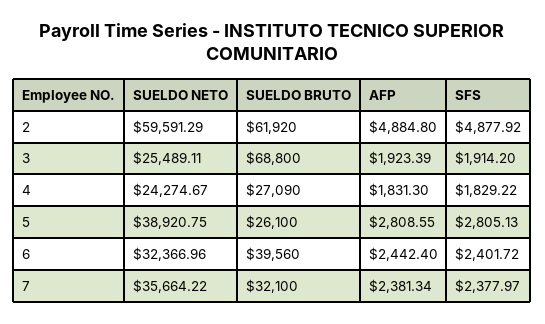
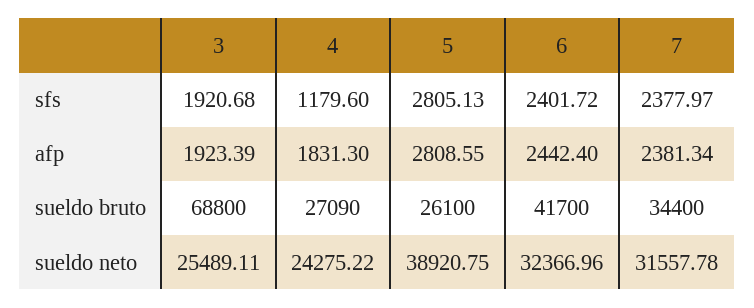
  {
    "SUELDO NETO": {
-     "2": 59591.29,
      "3": 25489.11,
-     "4": 24274.67,
+     "4": 24275.22,
      "5": 38920.75,
      "6": 32366.96,
-     "7": 35664.22
+     "7": 31557.78
    },
    "SUELDO BRUTO": {
-     "2": 61920,
      "3": 68800,
      "4": 27090,
      "5": 26100,
-     "6": 39560,
+     "6": 41700,
-     "7": 32100
+     "7": 34400
    },
    "AFP": {
-     "2": 4884.8,
      "3": 1923.39,
      "4": 1831.3,
      "5": 2808.55,
      "6": 2442.4,
      "7": 2381.34
    },
    "SFS": {
-     "2": 4877.92,
-     "3": 1914.2,
+     "3": 1920.68,
-     "4": 1829.22,
+     "4": 1179.6,
      "5": 2805.13,
      "6": 2401.72,
      "7": 2377.97
    }
  }

